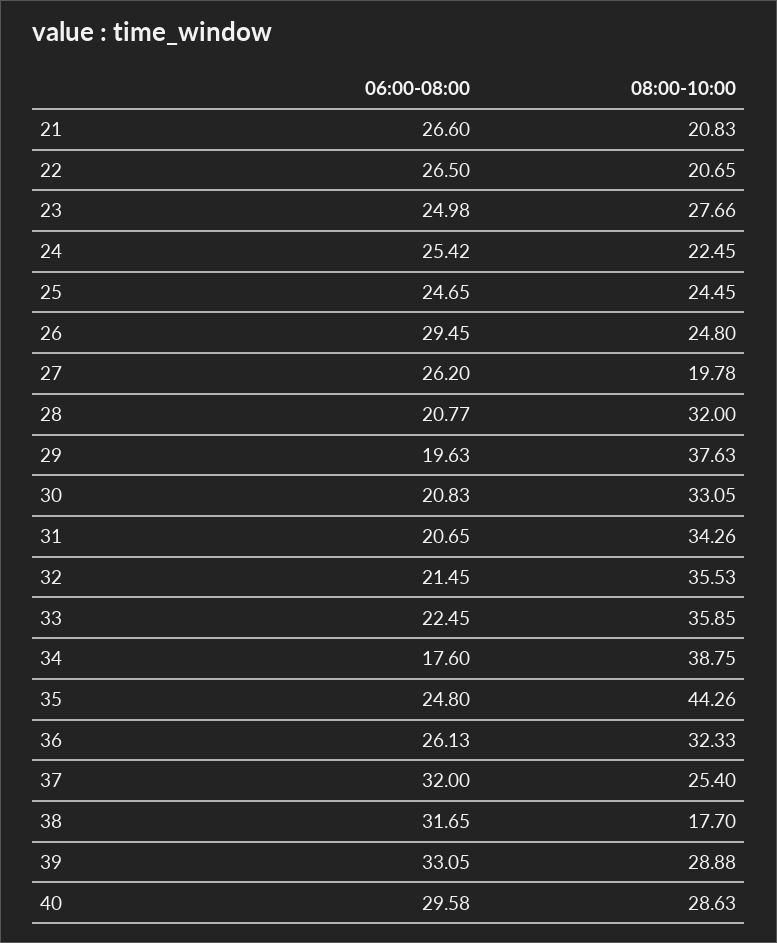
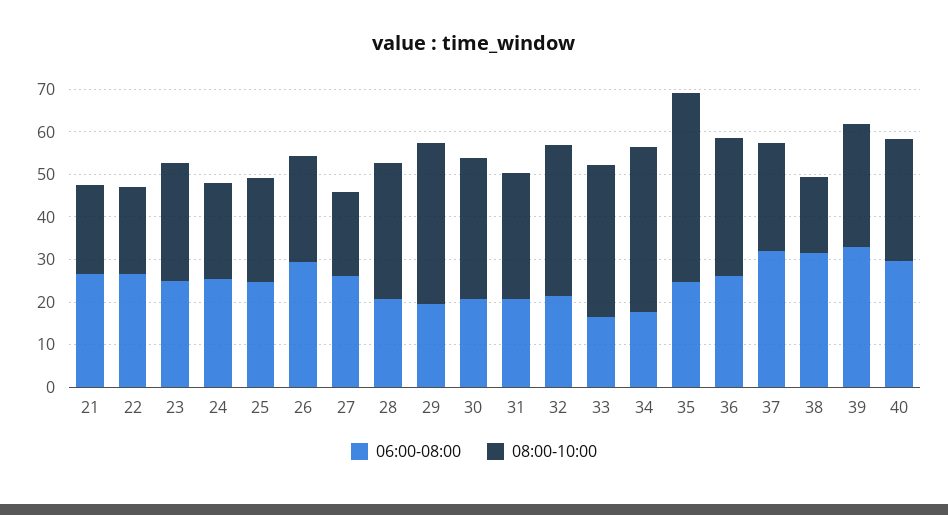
  {
    "06:00-08:00": {
      "21": 26.6,
      "22": 26.5,
      "23": 24.98,
      "24": 25.42,
      "25": 24.65,
      "26": 29.45,
      "27": 26.2,
      "28": 20.77,
      "29": 19.63,
      "30": 20.83,
      "31": 20.65,
      "32": 21.45,
-     "33": 22.45,
+     "33": 16,
      "34": 17.6,
      "35": 24.8,
      "36": 26.13,
      "37": 32,
      "38": 31.65,
      "39": 33.05,
      "40": 29.58
    },
    "08:00-10:00": {
      "21": 20.83,
      "22": 20.65,
      "23": 27.66,
      "24": 22.45,
      "25": 24.45,
      "26": 24.8,
      "27": 19.78,
      "28": 32,
      "29": 37.63,
      "30": 33.05,
-     "31": 34.26,
+     "31": 30,
      "32": 35.53,
      "33": 35.85,
      "34": 38.75,
      "35": 44.26,
      "36": 32.33,
      "37": 25.4,
      "38": 17.7,
      "39": 28.88,
      "40": 28.63
    }
  }

